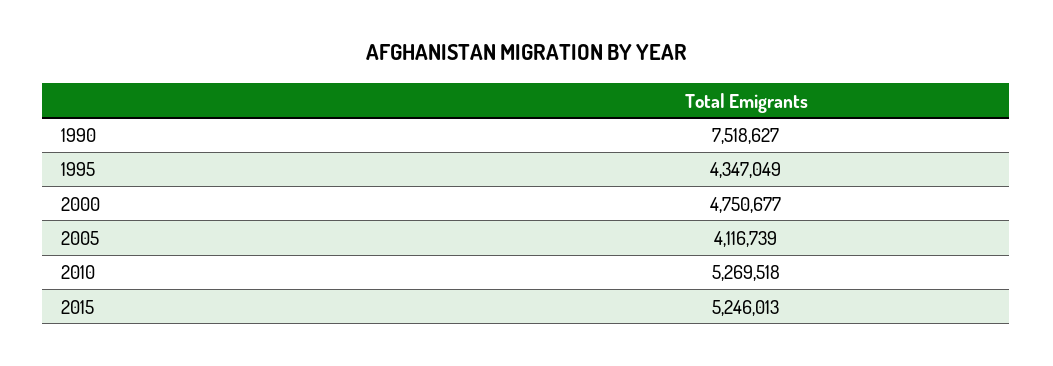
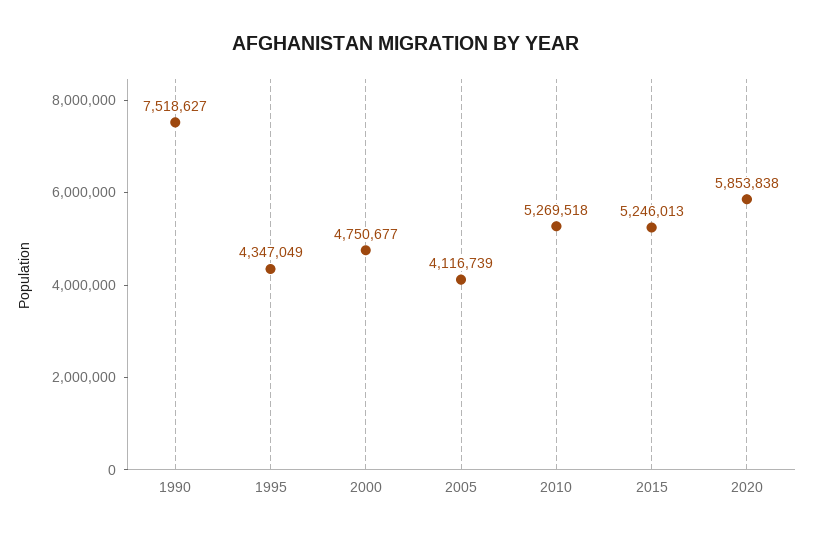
  {
    "1990": 7518627,
    "1995": 4347049,
    "2000": 4750677,
    "2005": 4116739,
    "2010": 5269518,
-   "2015": 5246013
+   "2015": 5246013,
+   "2020": 5853838
  }

